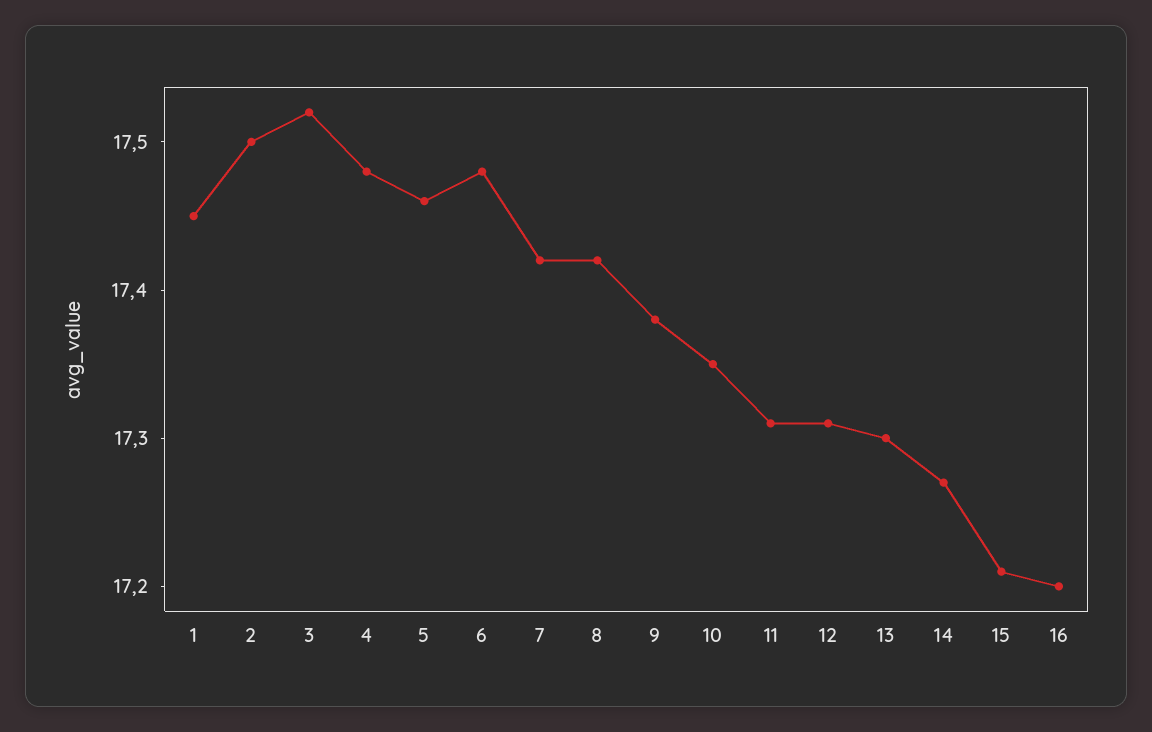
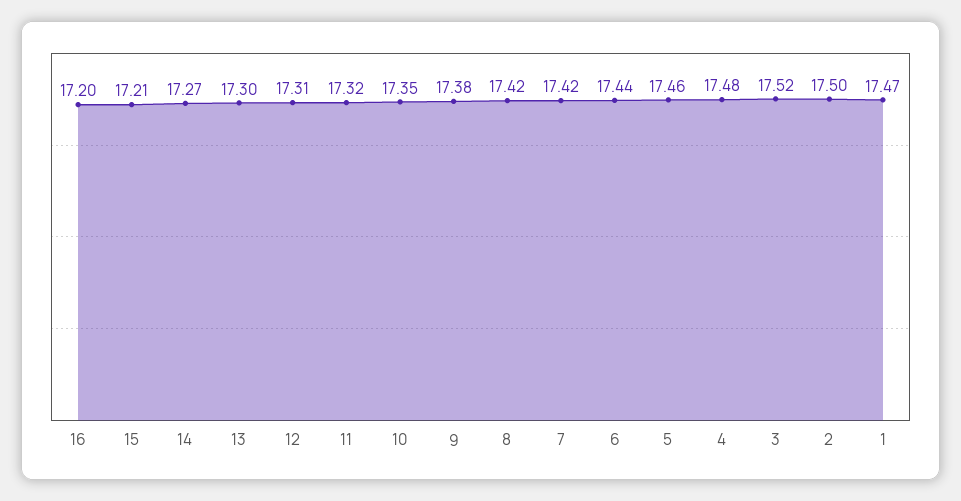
  {
-   "1": 17.45,
+   "1": 17.47,
    "2": 17.5,
    "3": 17.52,
    "4": 17.48,
    "5": 17.46,
-   "6": 17.48,
+   "6": 17.44,
    "7": 17.42,
    "8": 17.42,
    "9": 17.38,
    "10": 17.35,
-   "11": 17.31,
+   "11": 17.32,
    "12": 17.31,
    "13": 17.3,
    "14": 17.27,
    "15": 17.21,
    "16": 17.2
  }

